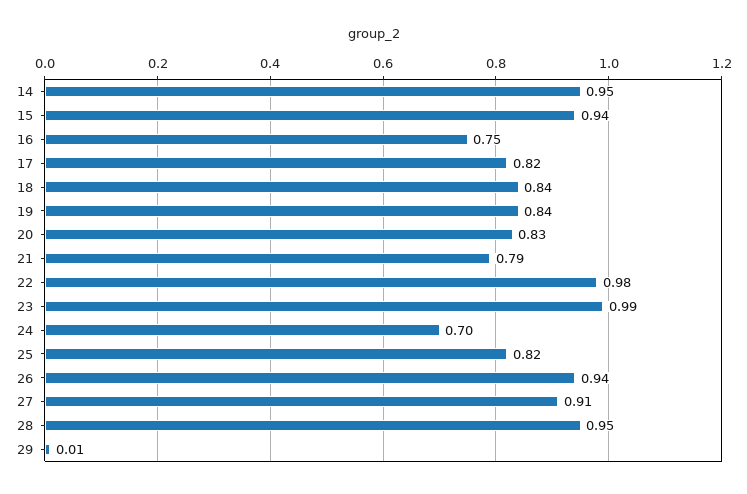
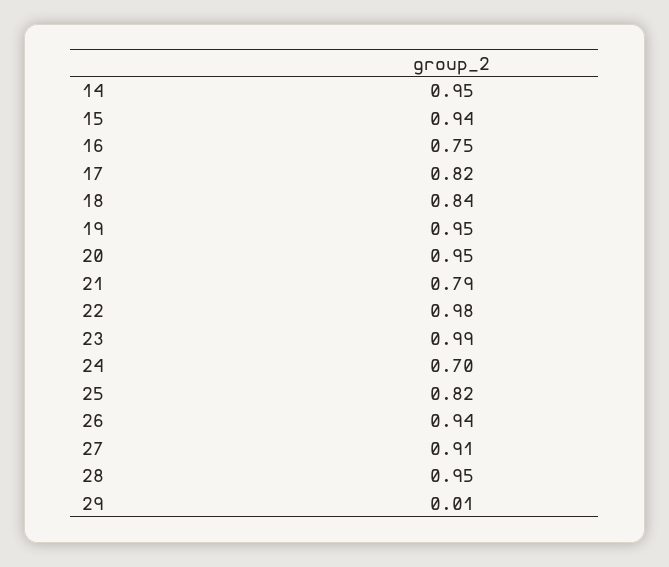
  {
    "14": 0.95,
    "15": 0.94,
    "16": 0.75,
    "17": 0.82,
    "18": 0.84,
-   "19": 0.84,
+   "19": 0.95,
-   "20": 0.83,
+   "20": 0.95,
    "21": 0.79,
    "22": 0.98,
    "23": 0.99,
    "24": 0.7,
    "25": 0.82,
    "26": 0.94,
    "27": 0.91,
    "28": 0.95,
    "29": 0.01
  }

